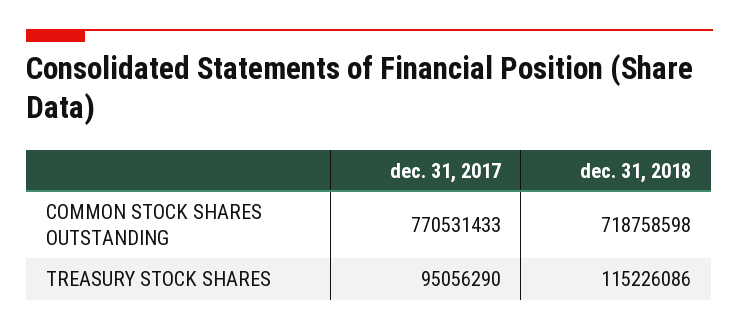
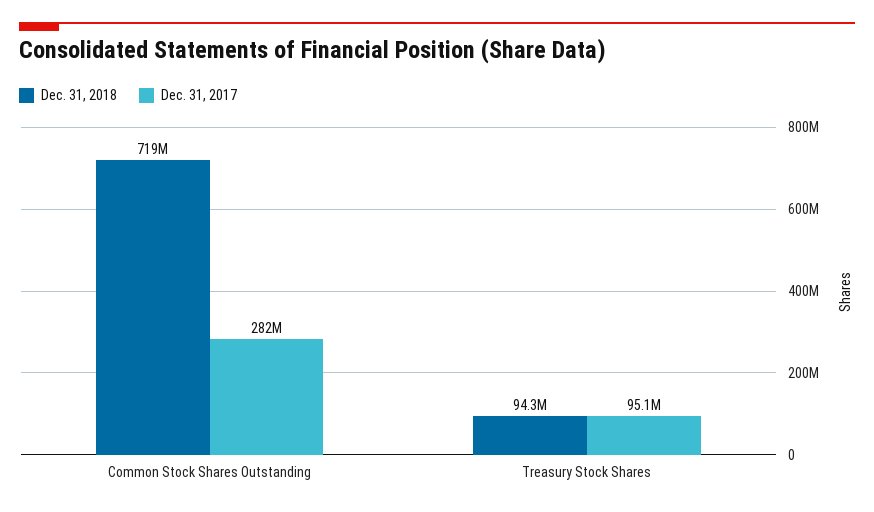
  {
    "dec. 31, 2017": {
-     "COMMON STOCK SHARES OUTSTANDING": 770531433,
+     "COMMON STOCK SHARES OUTSTANDING": 282000000,
      "TREASURY STOCK SHARES": 95056290
    },
    "dec. 31, 2018": {
      "COMMON STOCK SHARES OUTSTANDING": 718758598,
-     "TREASURY STOCK SHARES": 115226086
+     "TREASURY STOCK SHARES": 94300000
    }
  }

